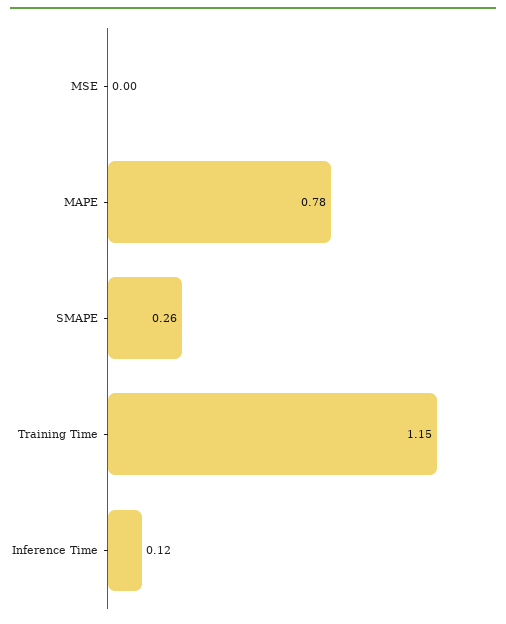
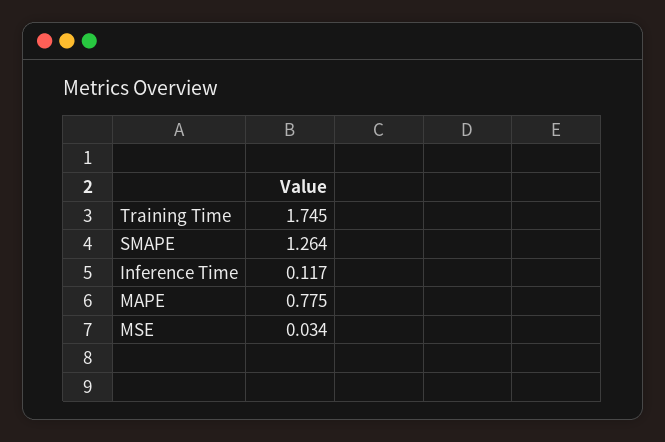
  {
-   "MSE": 0,
+   "MSE": 0.034,
    "MAPE": 0.775,
-   "SMAPE": 0.26,
+   "SMAPE": 1.264,
-   "Training Time": 1.15,
+   "Training Time": 1.745,
    "Inference Time": 0.117
  }

